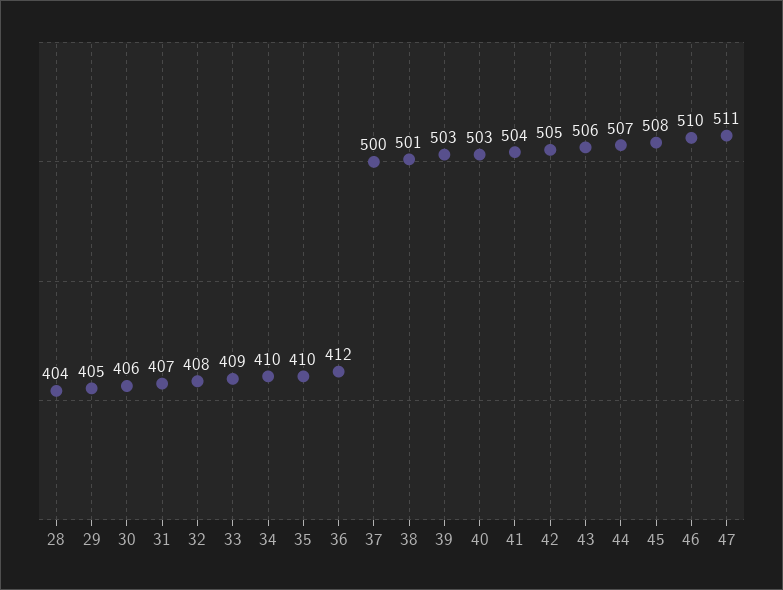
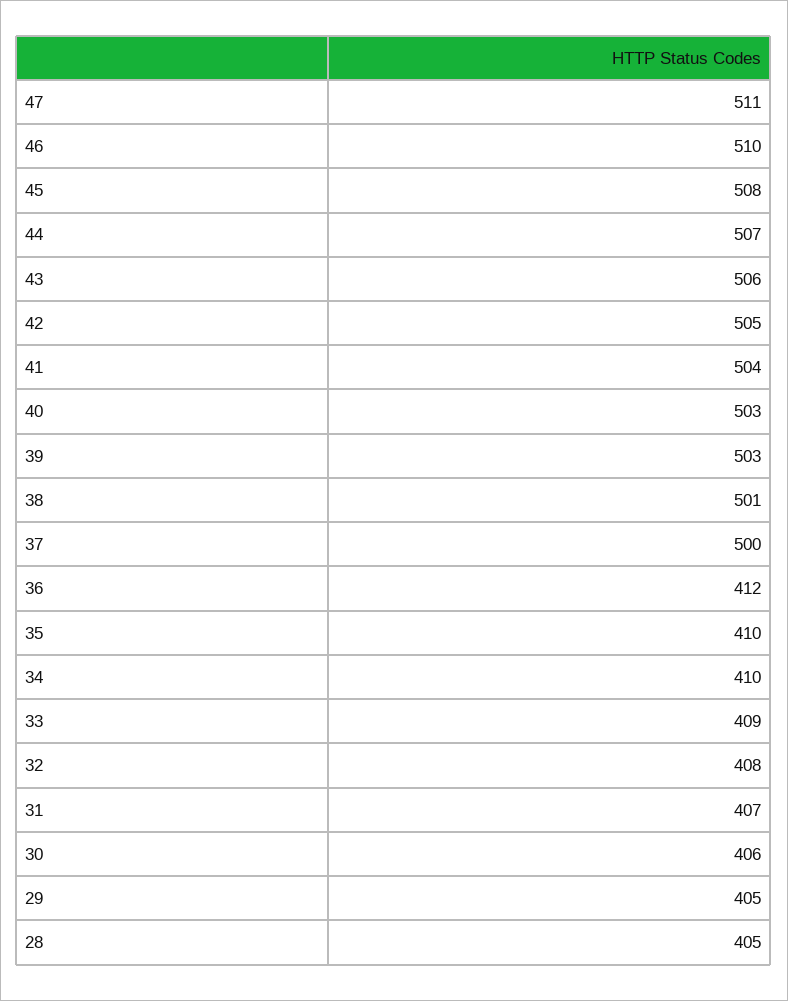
  {
-   "28": 404,
+   "28": 405,
    "29": 405,
    "30": 406,
    "31": 407,
    "32": 408,
    "33": 409,
    "34": 410,
    "35": 410,
    "36": 412,
    "37": 500,
    "38": 501,
    "39": 503,
    "40": 503,
    "41": 504,
    "42": 505,
    "43": 506,
    "44": 507,
    "45": 508,
    "46": 510,
    "47": 511
  }

